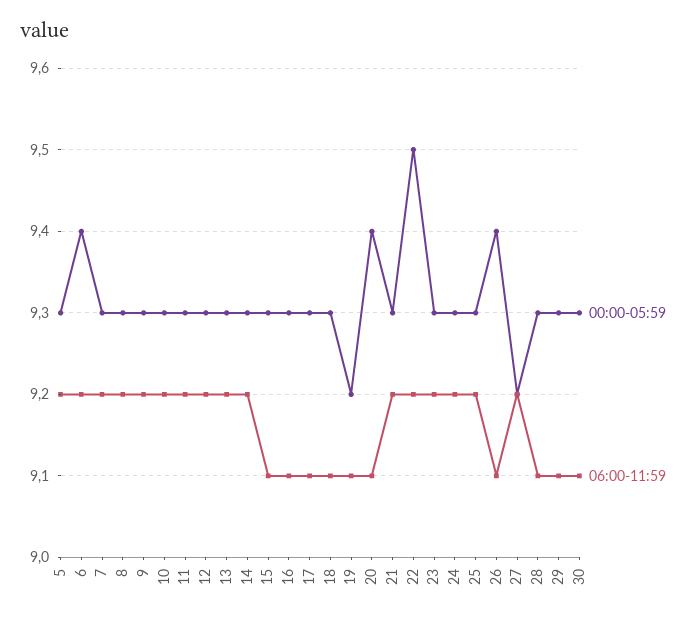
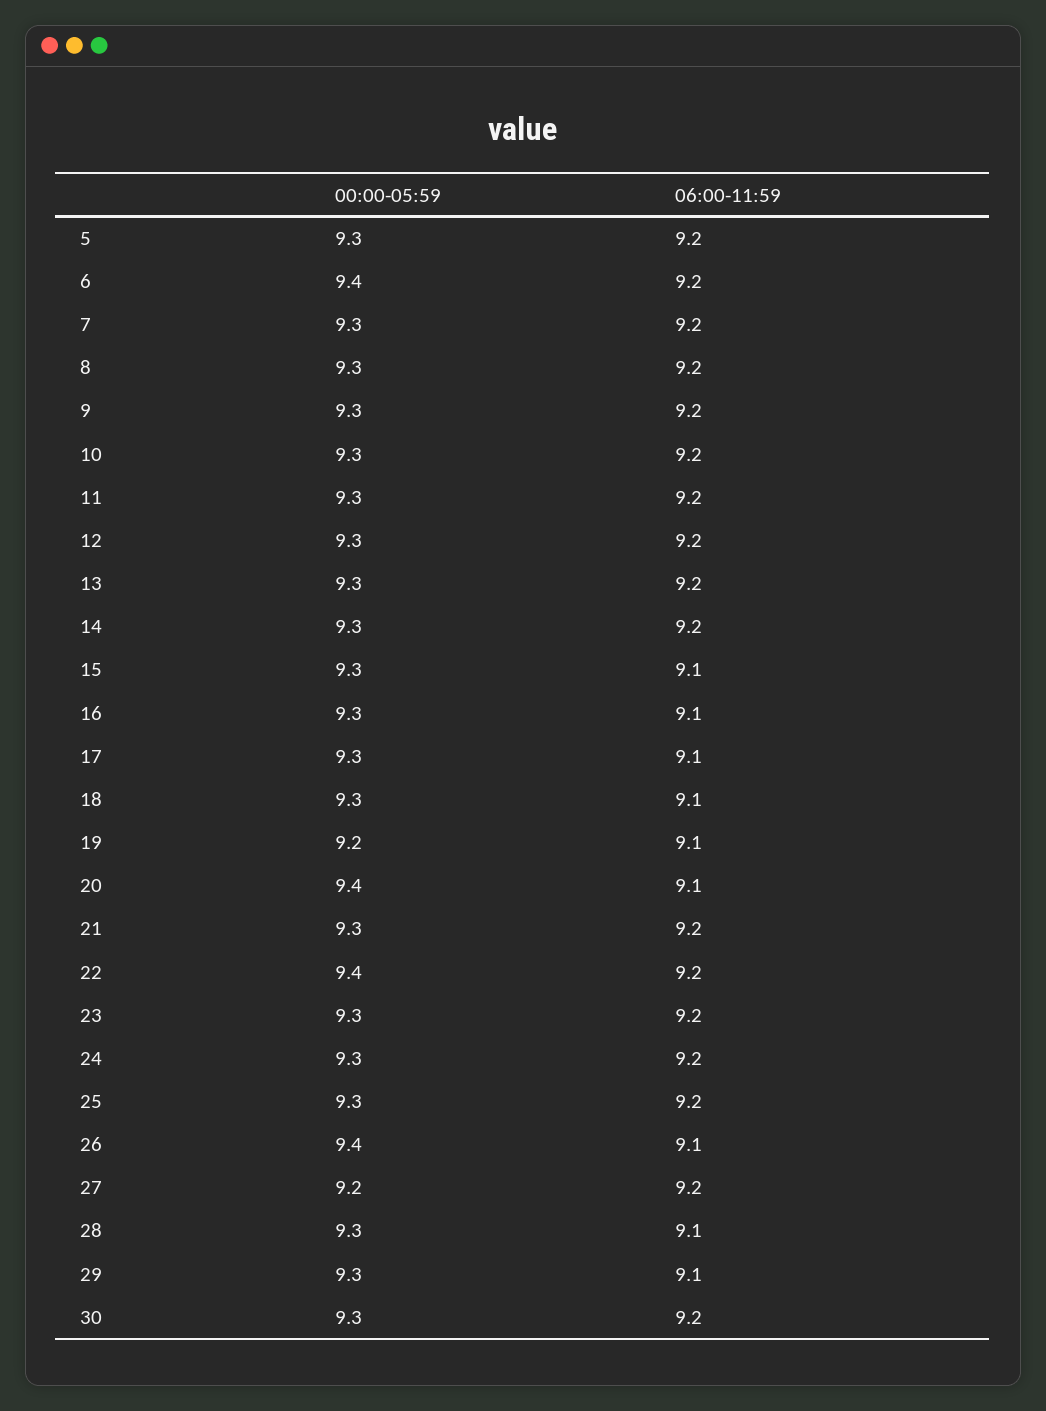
  {
    "00:00-05:59": {
      "5": 9.3,
      "6": 9.4,
      "7": 9.3,
      "8": 9.3,
      "9": 9.3,
      "10": 9.3,
      "11": 9.3,
      "12": 9.3,
      "13": 9.3,
      "14": 9.3,
      "15": 9.3,
      "16": 9.3,
      "17": 9.3,
      "18": 9.3,
      "19": 9.2,
      "20": 9.4,
      "21": 9.3,
-     "22": 9.5,
+     "22": 9.4,
      "23": 9.3,
      "24": 9.3,
      "25": 9.3,
      "26": 9.4,
      "27": 9.2,
      "28": 9.3,
      "29": 9.3,
      "30": 9.3
    },
    "06:00-11:59": {
      "5": 9.2,
      "6": 9.2,
      "7": 9.2,
      "8": 9.2,
      "9": 9.2,
      "10": 9.2,
      "11": 9.2,
      "12": 9.2,
      "13": 9.2,
      "14": 9.2,
      "15": 9.1,
      "16": 9.1,
      "17": 9.1,
      "18": 9.1,
      "19": 9.1,
      "20": 9.1,
      "21": 9.2,
      "22": 9.2,
      "23": 9.2,
      "24": 9.2,
      "25": 9.2,
      "26": 9.1,
      "27": 9.2,
      "28": 9.1,
      "29": 9.1,
-     "30": 9.1
+     "30": 9.2
    }
  }

